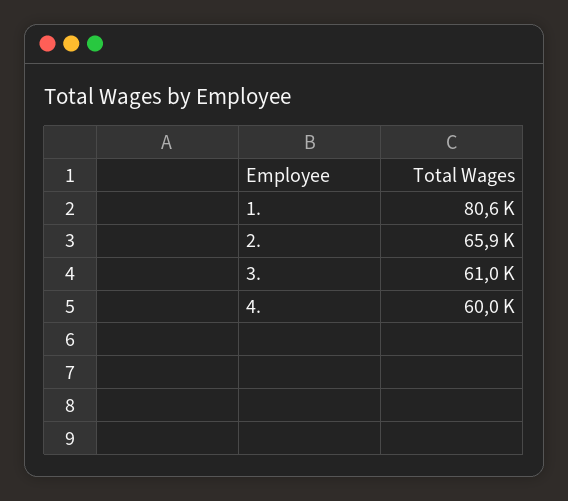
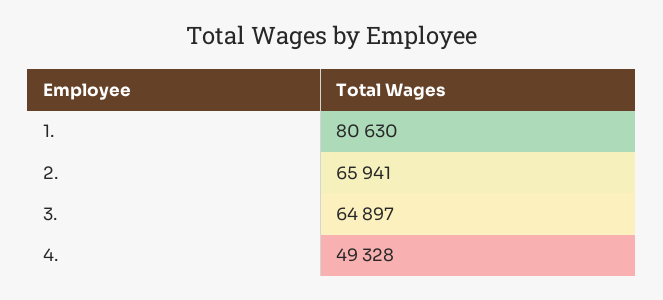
  {
    "1.": 80630,
    "2.": 65941,
-   "3.": 61000,
+   "3.": 64897,
-   "4.": 60000
+   "4.": 49328
  }

